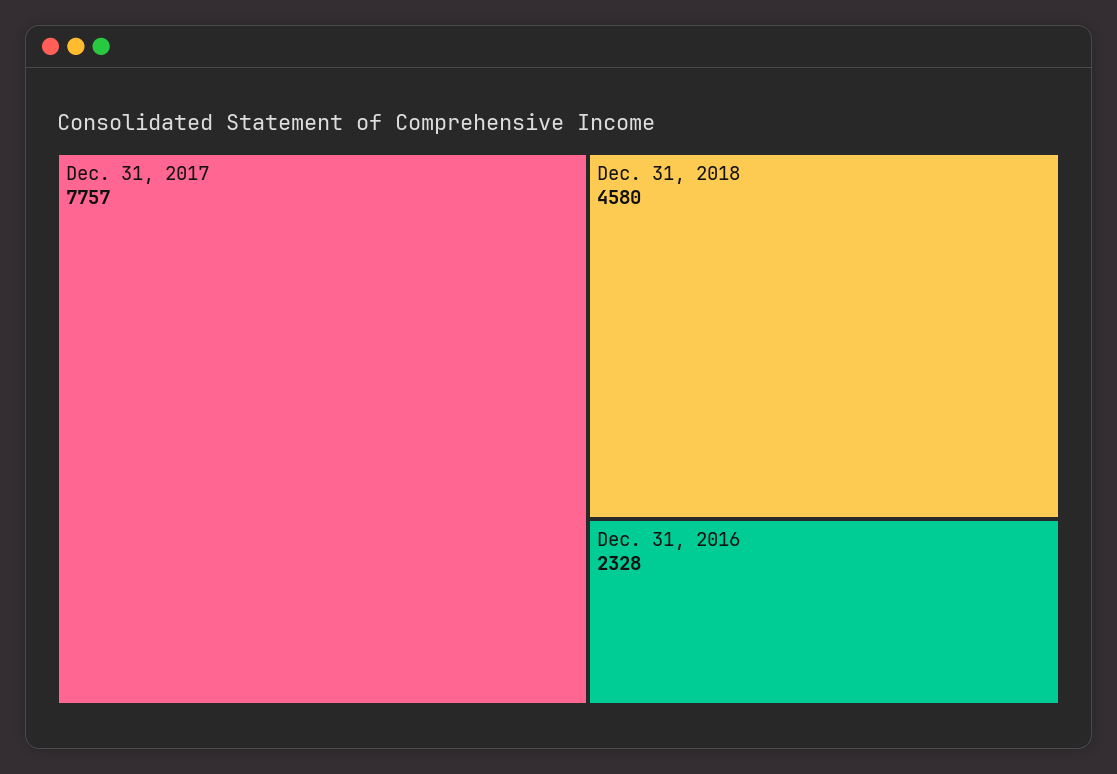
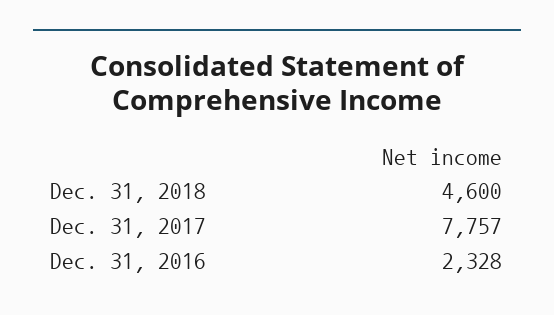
  {
    "Dec. 31, 2017": 7757,
-   "Dec. 31, 2018": 4580,
+   "Dec. 31, 2018": 4600,
    "Dec. 31, 2016": 2328
  }

